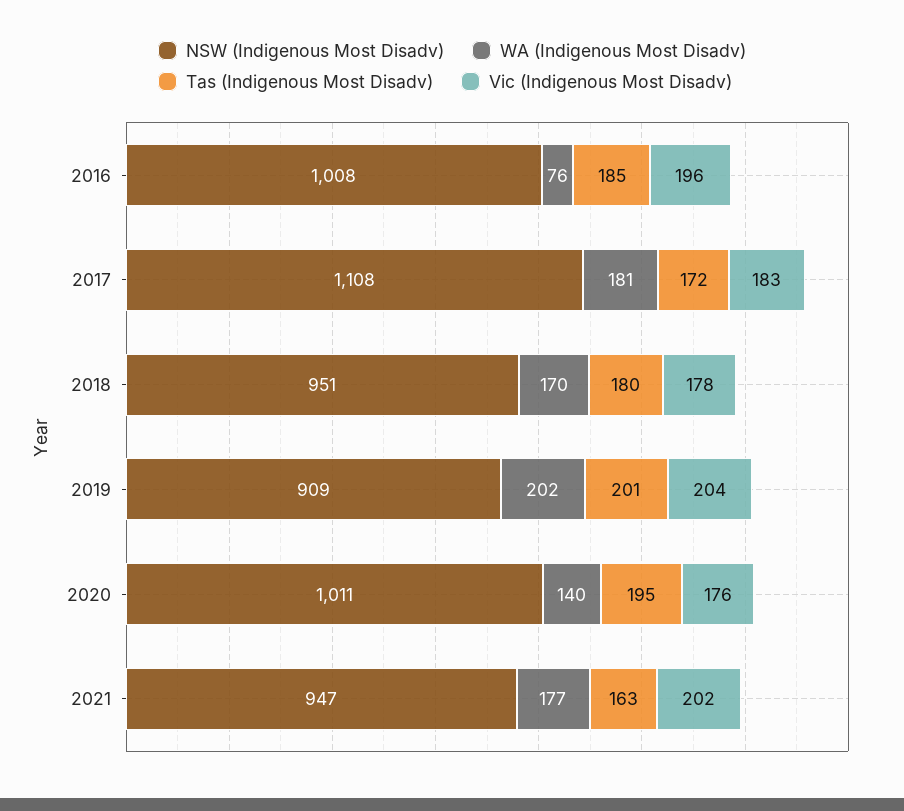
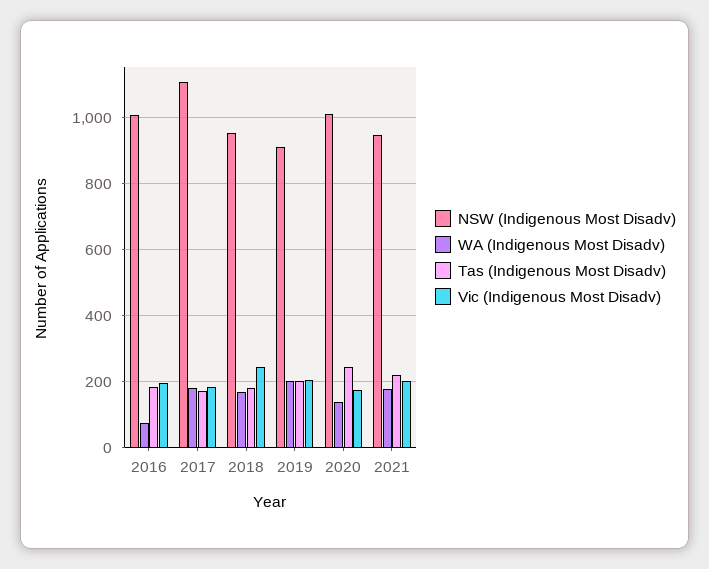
  {
    "NSW (Indigenous Most Disadv)": {
      "2016": 1008,
      "2017": 1108,
      "2018": 951,
      "2019": 909,
      "2020": 1011,
      "2021": 947
    },
    "WA (Indigenous Most Disadv)": {
      "2016": 76,
      "2017": 181,
      "2018": 170,
      "2019": 202,
      "2020": 140,
      "2021": 177
    },
    "Tas (Indigenous Most Disadv)": {
      "2016": 185,
      "2017": 172,
      "2018": 180,
      "2019": 201,
-     "2020": 195,
+     "2020": 240,
-     "2021": 163
+     "2021": 220
    },
    "Vic (Indigenous Most Disadv)": {
      "2016": 196,
      "2017": 183,
-     "2018": 178,
+     "2018": 240,
      "2019": 204,
      "2020": 176,
      "2021": 202
    }
  }

